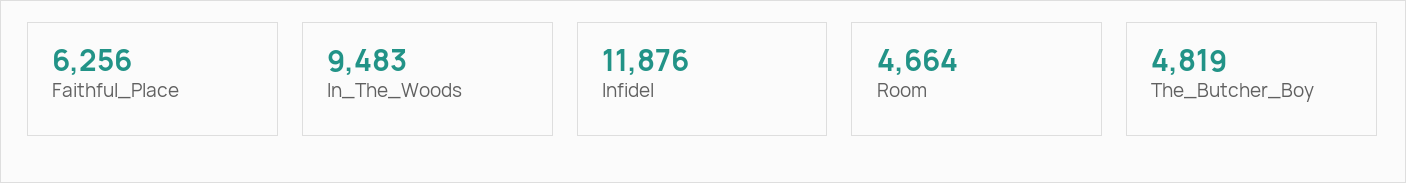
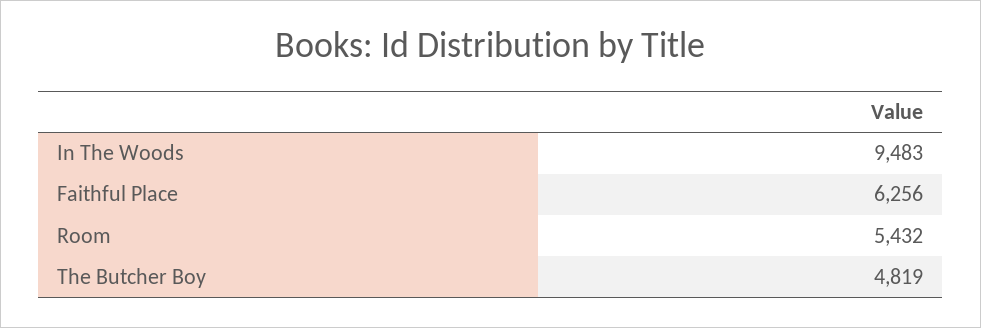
  {
    "Faithful_Place": 6256,
    "In_The_Woods": 9483,
-   "Infidel": 11876,
-   "Room": 4664,
+   "Room": 5432,
    "The_Butcher_Boy": 4819
  }

